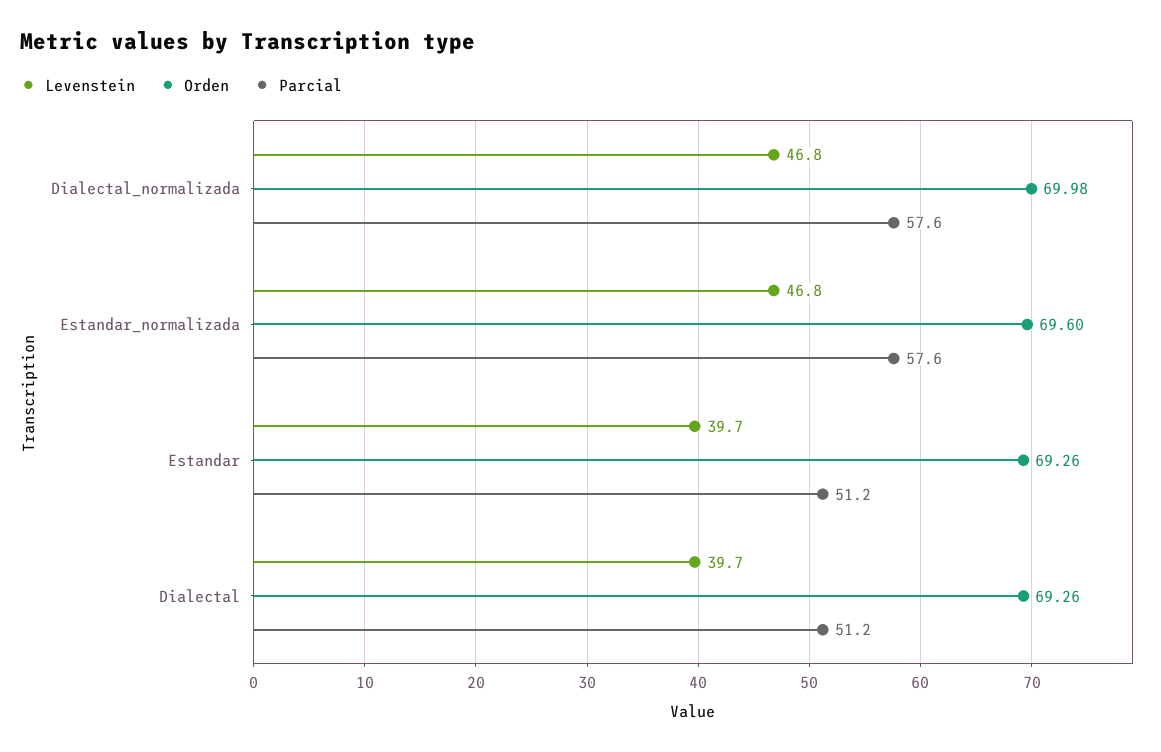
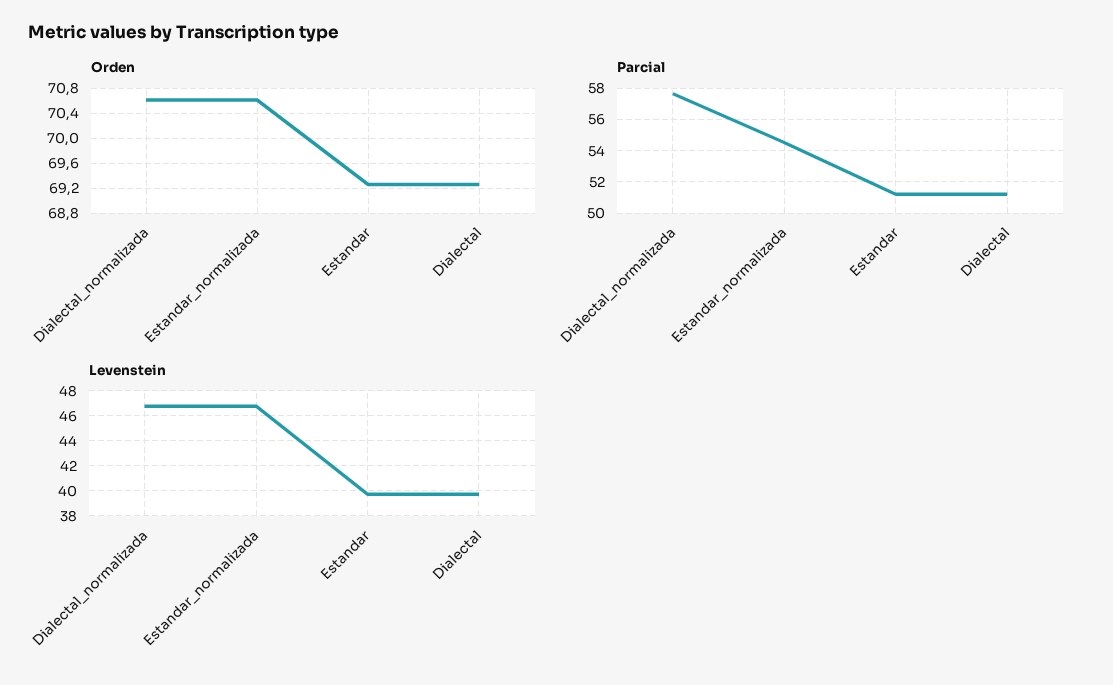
  {
    "Levenstein": {
      "Dialectal_normalizada": 46.8,
      "Estandar_normalizada": 46.8,
      "Estandar": 39.7,
      "Dialectal": 39.7
    },
    "Orden": {
-     "Dialectal_normalizada": 69.98,
+     "Dialectal_normalizada": 70.6,
-     "Estandar_normalizada": 69.6,
+     "Estandar_normalizada": 70.6,
      "Estandar": 69.26,
      "Dialectal": 69.26
    },
    "Parcial": {
      "Dialectal_normalizada": 57.6,
-     "Estandar_normalizada": 57.6,
+     "Estandar_normalizada": 54.5,
      "Estandar": 51.2,
      "Dialectal": 51.2
    }
  }

